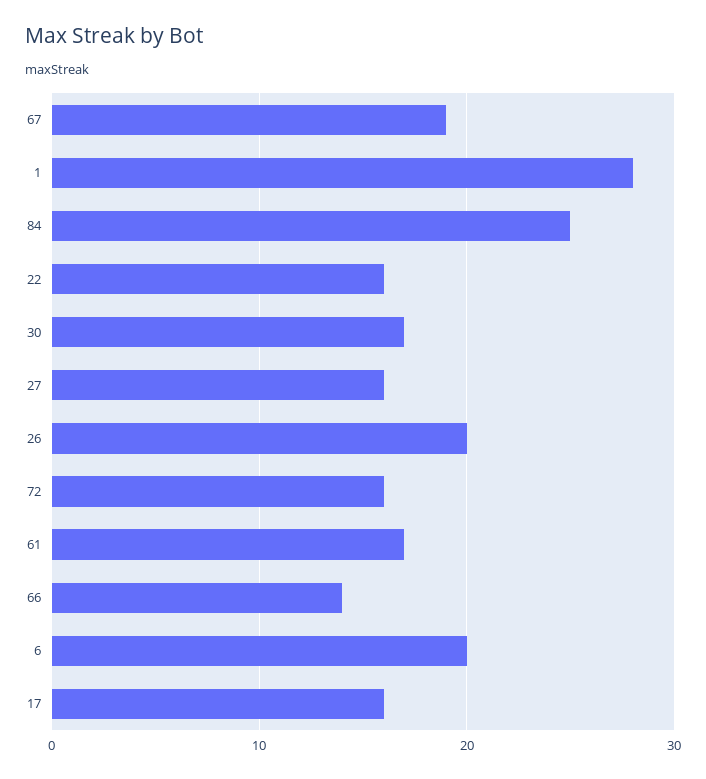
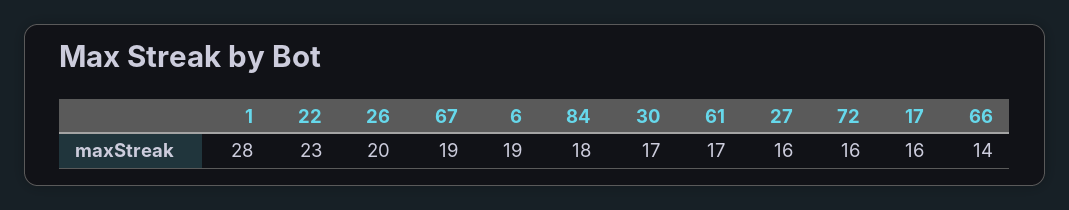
  {
    "67": 19,
    "1": 28,
-   "84": 25,
+   "84": 18,
-   "22": 16,
+   "22": 23,
    "30": 17,
    "27": 16,
    "26": 20,
    "72": 16,
    "61": 17,
    "66": 14,
-   "6": 20,
+   "6": 19,
    "17": 16
  }

